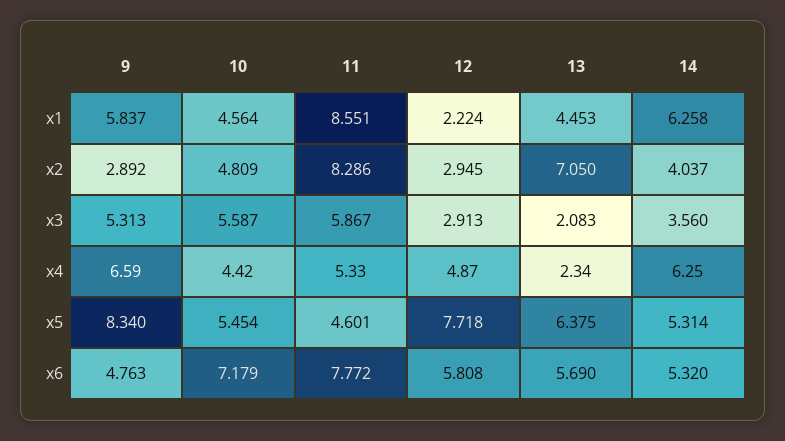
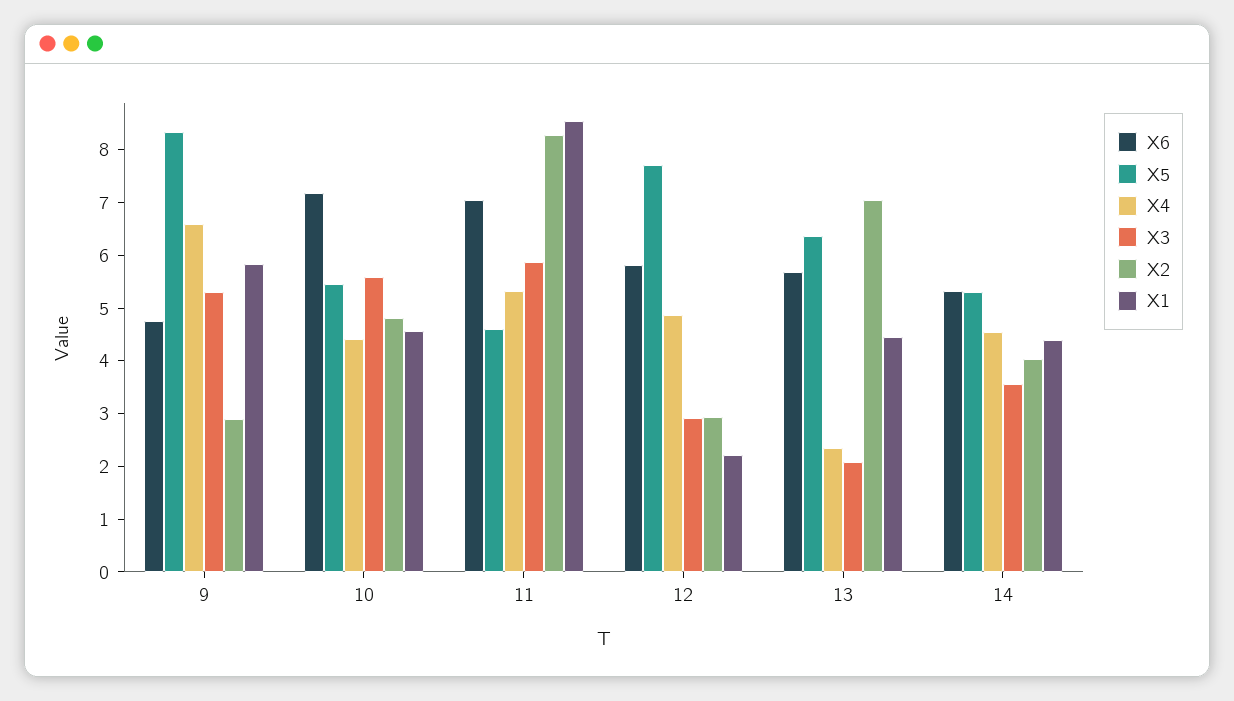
  {
    "x1": {
      "9": 5.837,
      "10": 4.564,
      "11": 8.551,
      "12": 2.224,
      "13": 4.453,
-     "14": 6.258
+     "14": 4.4
    },
    "x2": {
      "9": 2.892,
      "10": 4.809,
      "11": 8.286,
      "12": 2.945,
      "13": 7.05,
      "14": 4.037
    },
    "x3": {
      "9": 5.313,
      "10": 5.587,
      "11": 5.867,
      "12": 2.913,
      "13": 2.083,
      "14": 3.56
    },
    "x4": {
      "9": 6.59,
      "10": 4.42,
      "11": 5.33,
      "12": 4.87,
      "13": 2.34,
-     "14": 6.25
+     "14": 4.6
    },
    "x5": {
      "9": 8.34,
      "10": 5.454,
      "11": 4.601,
      "12": 7.718,
      "13": 6.375,
      "14": 5.314
    },
    "x6": {
      "9": 4.763,
      "10": 7.179,
-     "11": 7.772,
+     "11": 7,
      "12": 5.808,
      "13": 5.69,
      "14": 5.32
    }
  }

